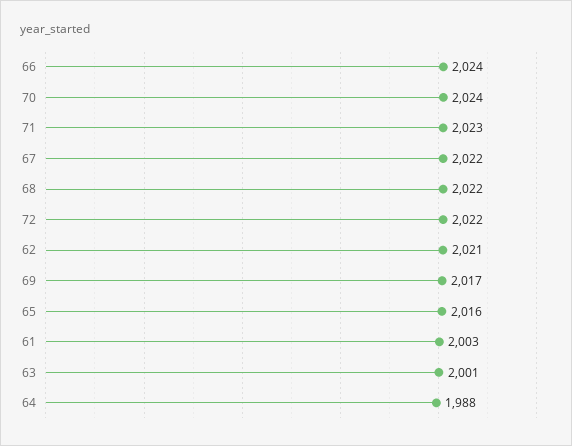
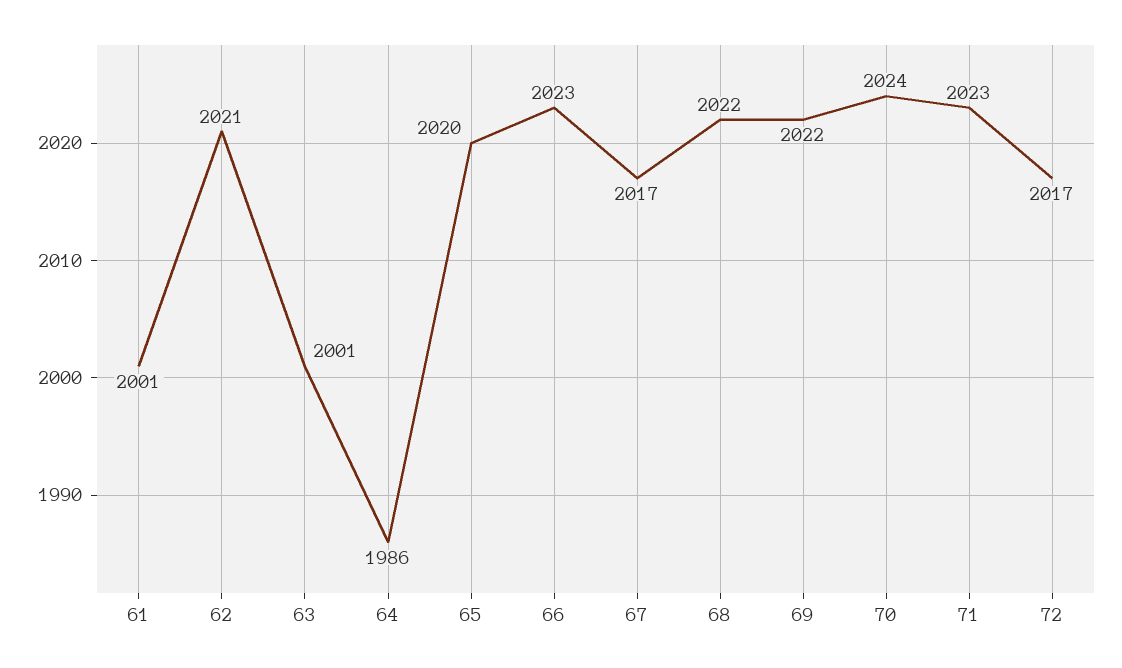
  {
-   "66": 2024,
+   "66": 2023,
    "70": 2024,
    "71": 2023,
-   "67": 2022,
+   "67": 2017,
    "68": 2022,
-   "72": 2022,
+   "72": 2017,
    "62": 2021,
-   "69": 2017,
+   "69": 2022,
-   "65": 2016,
+   "65": 2020,
-   "61": 2003,
+   "61": 2001,
    "63": 2001,
-   "64": 1988
+   "64": 1986
  }

